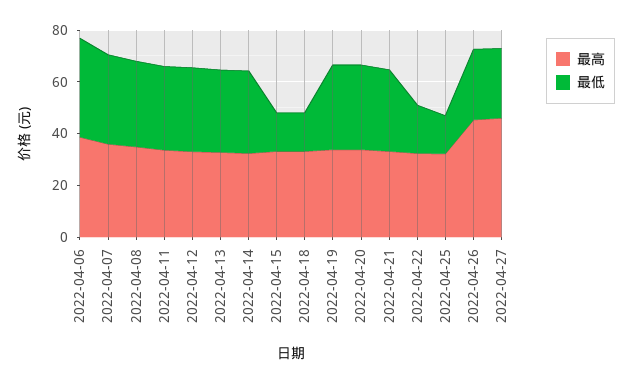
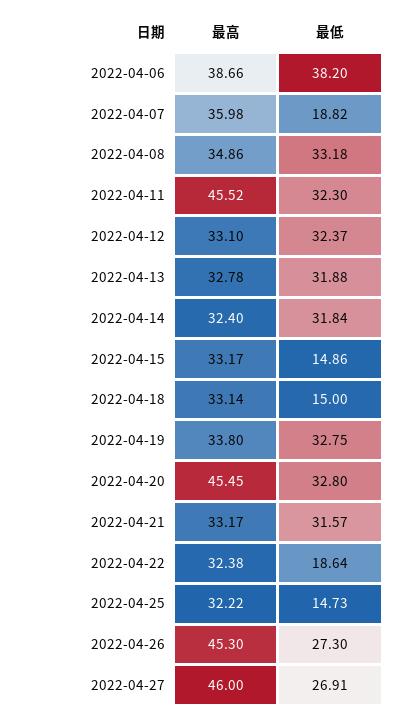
  {
    "最高": {
      "2022-04-06": 38.66,
      "2022-04-07": 35.98,
      "2022-04-08": 34.86,
-     "2022-04-11": 35,
+     "2022-04-11": 45.52,
      "2022-04-12": 33.1,
      "2022-04-13": 32.78,
      "2022-04-14": 32.4,
      "2022-04-15": 33.17,
      "2022-04-18": 33.14,
      "2022-04-19": 33.8,
-     "2022-04-20": 35,
+     "2022-04-20": 45.45,
      "2022-04-21": 33.17,
      "2022-04-22": 32.38,
      "2022-04-25": 32.22,
      "2022-04-26": 45.3,
      "2022-04-27": 46
    },
    "最低": {
      "2022-04-06": 38.2,
-     "2022-04-07": 35,
+     "2022-04-07": 18.82,
      "2022-04-08": 33.18,
      "2022-04-11": 32.3,
      "2022-04-12": 32.37,
      "2022-04-13": 31.88,
      "2022-04-14": 31.84,
      "2022-04-15": 14.86,
      "2022-04-18": 15,
      "2022-04-19": 32.75,
      "2022-04-20": 32.8,
      "2022-04-21": 31.57,
      "2022-04-22": 18.64,
      "2022-04-25": 14.73,
      "2022-04-26": 27.3,
      "2022-04-27": 26.91
    }
  }

